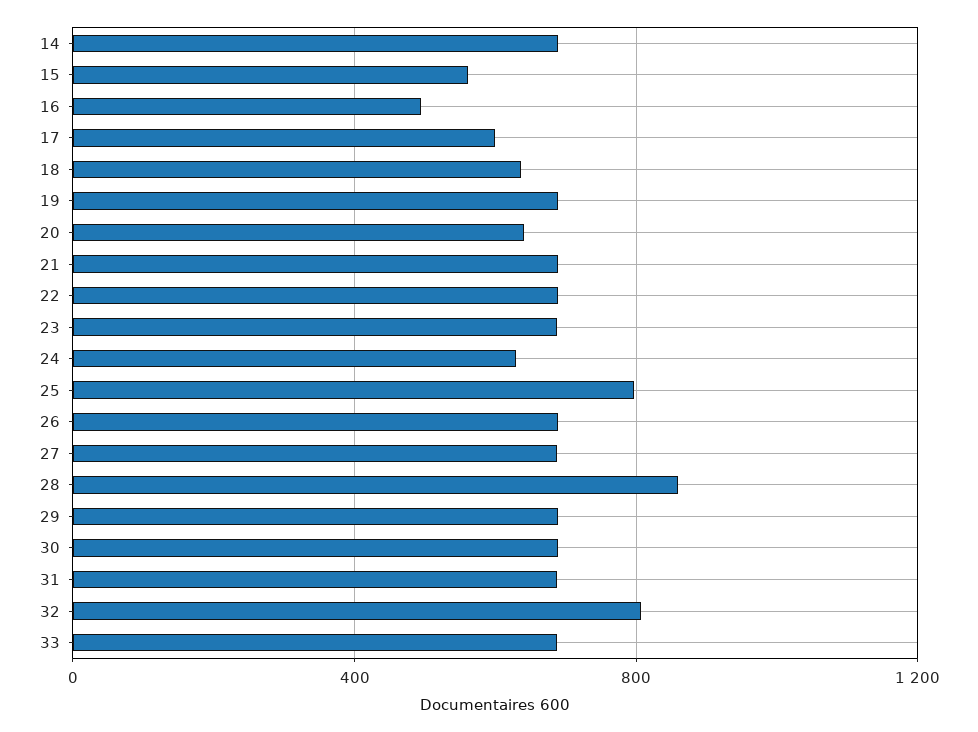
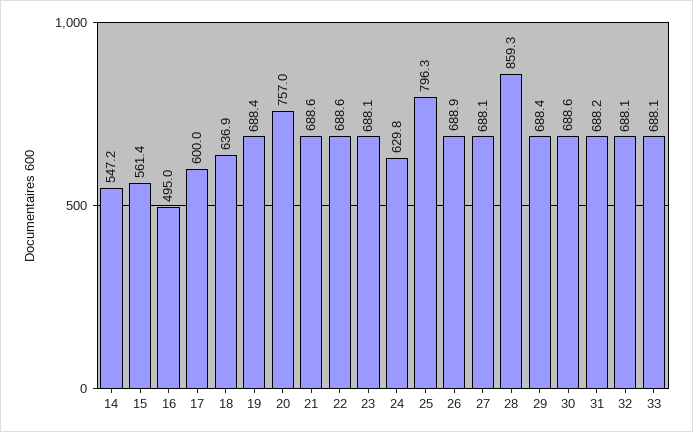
  {
-   "14": 700,
+   "14": 547.2,
    "15": 561.4,
    "16": 495,
    "17": 600,
    "18": 636.9,
    "19": 688.4,
-   "20": 650,
+   "20": 757,
    "21": 688.6,
    "22": 688.6,
    "23": 688.1,
    "24": 629.8,
    "25": 796.3,
    "26": 688.9,
    "27": 688.1,
    "28": 859.3,
    "29": 688.4,
    "30": 688.6,
    "31": 688.2,
-   "32": 800,
+   "32": 688.1,
    "33": 688.1
  }

